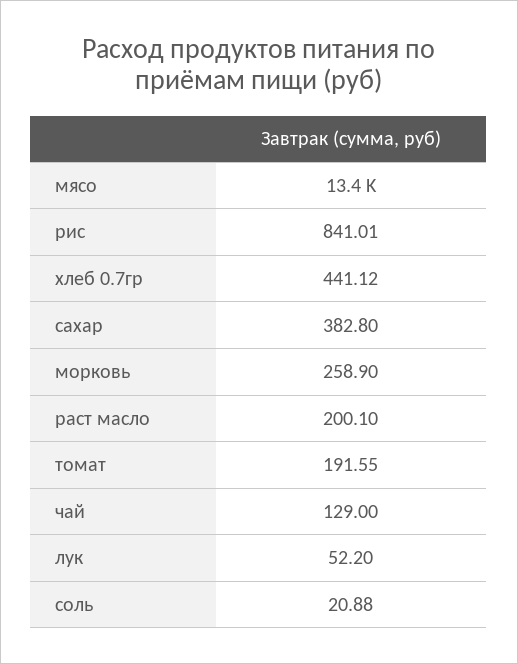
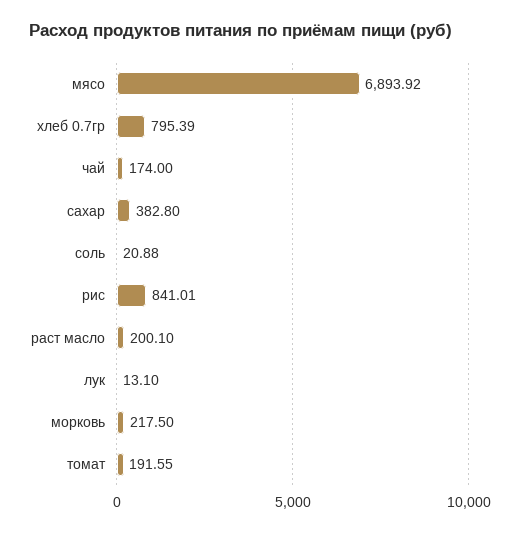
  {
-   "мясо": 13400,
+   "мясо": 6893.92,
    "рис": 841.01,
-   "хлеб 0.7гр": 441.12,
+   "хлеб 0.7гр": 795.39,
    "сахар": 382.8,
-   "морковь": 258.9,
+   "морковь": 217.5,
    "раст масло": 200.1,
    "томат": 191.55,
-   "чай": 129,
+   "чай": 174,
-   "лук": 52.2,
+   "лук": 13.1,
    "соль": 20.88
  }

